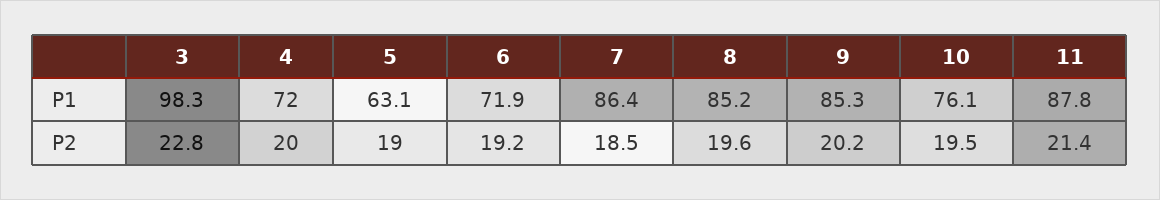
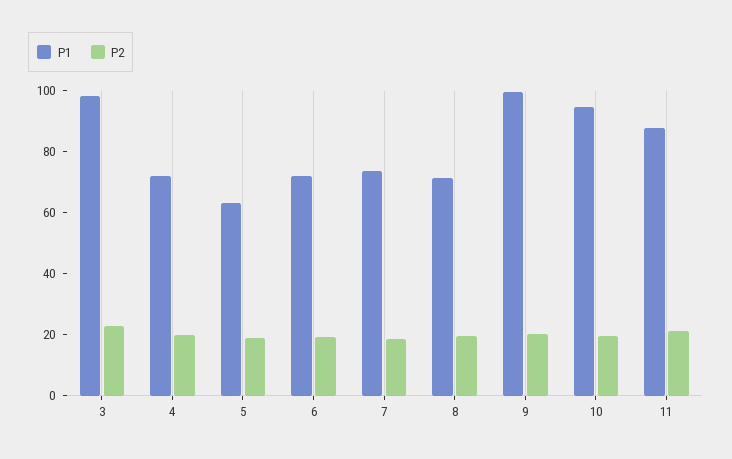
  {
    "P1": {
      "3": 98.3,
      "4": 72,
      "5": 63.1,
      "6": 71.9,
-     "7": 86.4,
+     "7": 75,
-     "8": 85.2,
+     "8": 70,
-     "9": 85.3,
+     "9": 100,
-     "10": 76.1,
+     "10": 95,
      "11": 87.8
    },
    "P2": {
      "3": 22.8,
      "4": 20,
      "5": 19,
      "6": 19.2,
      "7": 18.5,
      "8": 19.6,
      "9": 20.2,
      "10": 19.5,
      "11": 21.4
    }
  }

